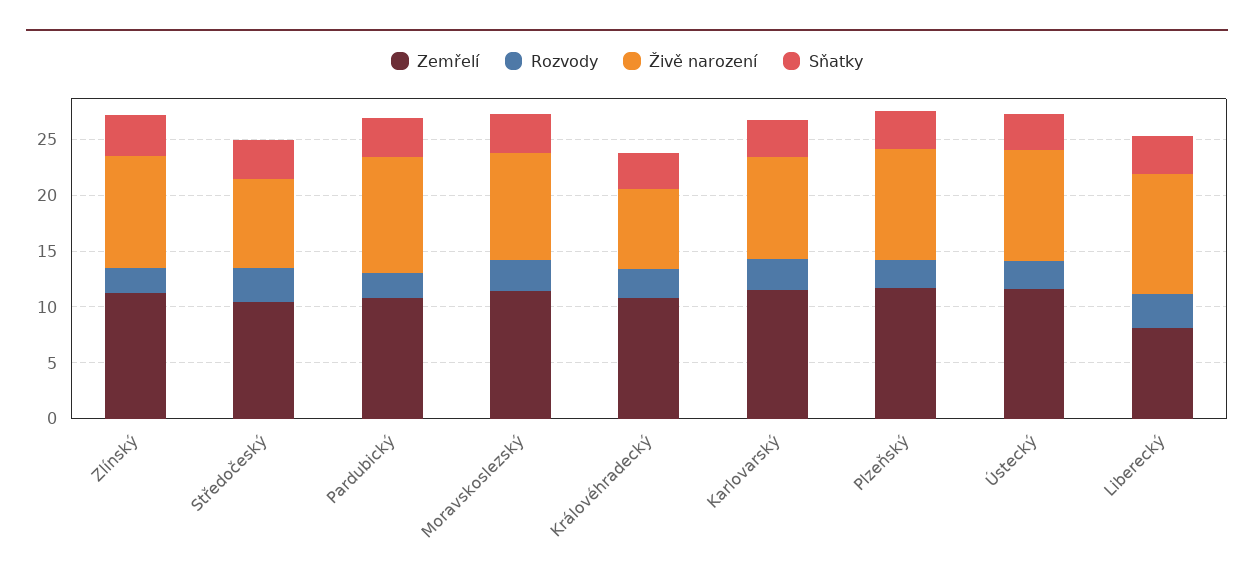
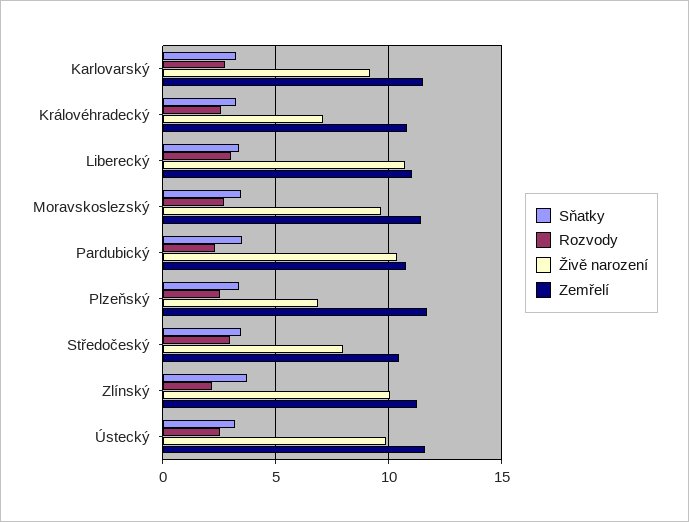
  {
    "Zemřelí": {
      "Zlínský": 11.5,
      "Středočeský": 10.5,
      "Pardubický": 11,
      "Moravskoslezský": 11.5,
      "Královéhradecký": 11,
      "Karlovarský": 11.5,
      "Plzeňský": 11.5,
      "Ústecký": 11.5,
-     "Liberecký": 8
+     "Liberecký": 11
    },
    "Rozvody": {
      "Zlínský": 2,
      "Středočeský": 3,
      "Pardubický": 2.5,
      "Moravskoslezský": 2.5,
      "Královéhradecký": 2.5,
      "Karlovarský": 3,
      "Plzeňský": 2.5,
      "Ústecký": 2.5,
      "Liberecký": 3
    },
    "Živě narození": {
      "Zlínský": 10,
      "Středočeský": 8,
      "Pardubický": 10.5,
      "Moravskoslezský": 9.5,
      "Královéhradecký": 7,
      "Karlovarský": 9,
-     "Plzeňský": 10,
+     "Plzeňský": 7,
      "Ústecký": 10,
      "Liberecký": 10.5
    },
    "Sňatky": {
      "Zlínský": 3.5,
      "Středočeský": 3.5,
      "Pardubický": 3.5,
      "Moravskoslezský": 3.5,
      "Královéhradecký": 3,
      "Karlovarský": 3,
      "Plzeňský": 3.5,
      "Ústecký": 3,
      "Liberecký": 3.5
    }
  }

